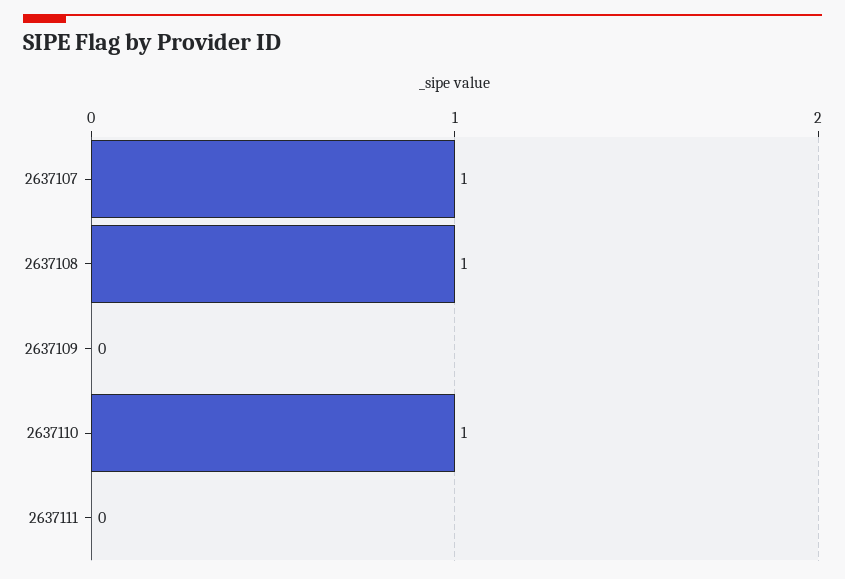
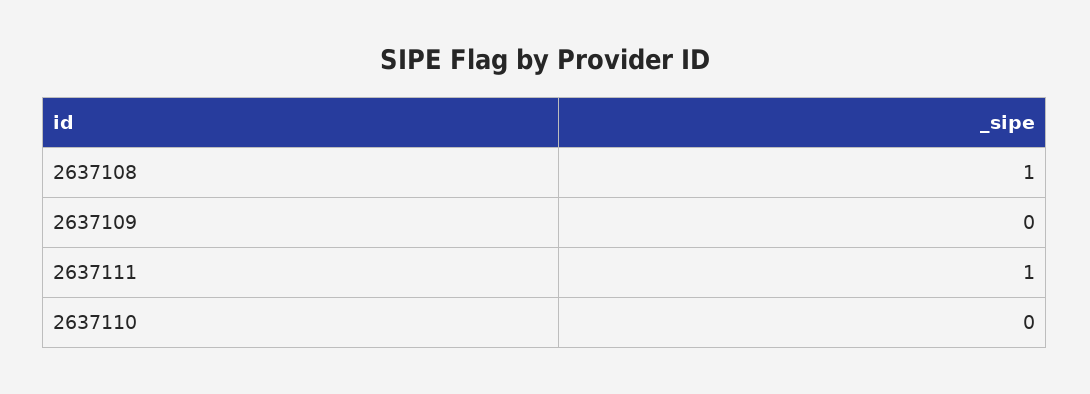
  {
-   "2637107": 1,
    "2637108": 1,
    "2637109": 0,
-   "2637110": 1,
+   "2637110": 0,
-   "2637111": 0
+   "2637111": 1
  }

